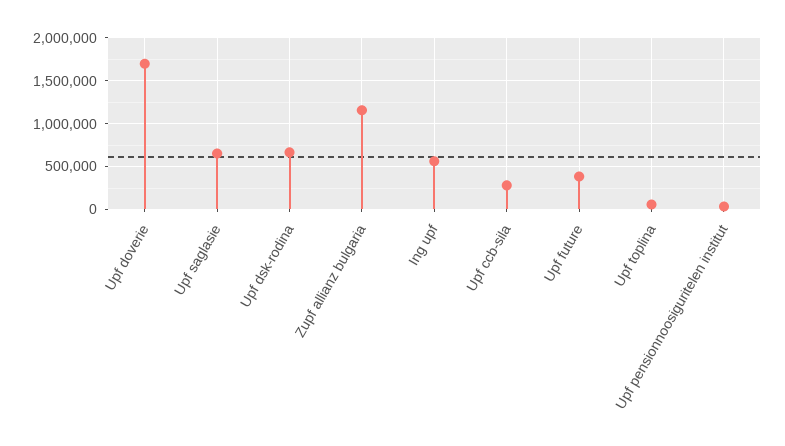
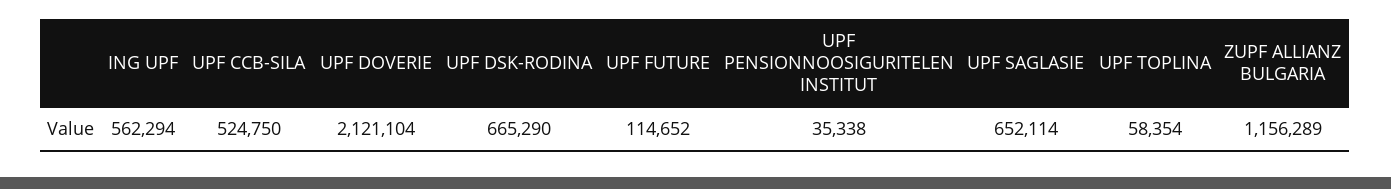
  {
-   "Upf doverie": 1700000,
+   "Upf doverie": 2121104,
    "Upf saglasie": 652114,
    "Upf dsk-rodina": 665290,
    "Zupf allianz bulgaria": 1156289,
    "Ing upf": 562294,
-   "Upf ccb-sila": 300000,
+   "Upf ccb-sila": 524750,
-   "Upf future": 400000,
+   "Upf future": 114652,
    "Upf toplina": 58354,
    "Upf pensionnoosiguritelen institut": 35338
  }

